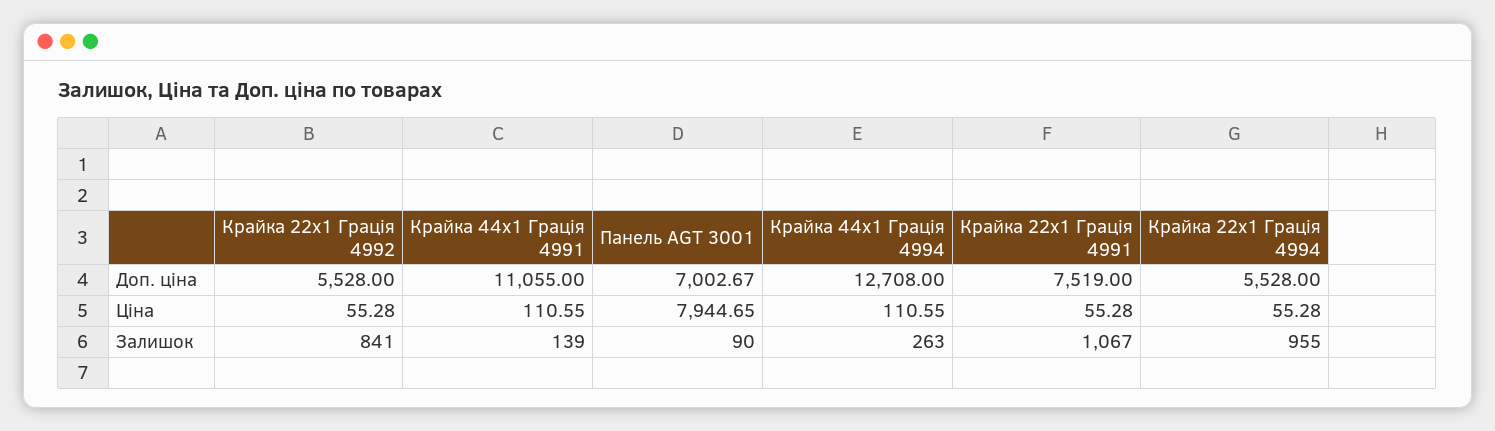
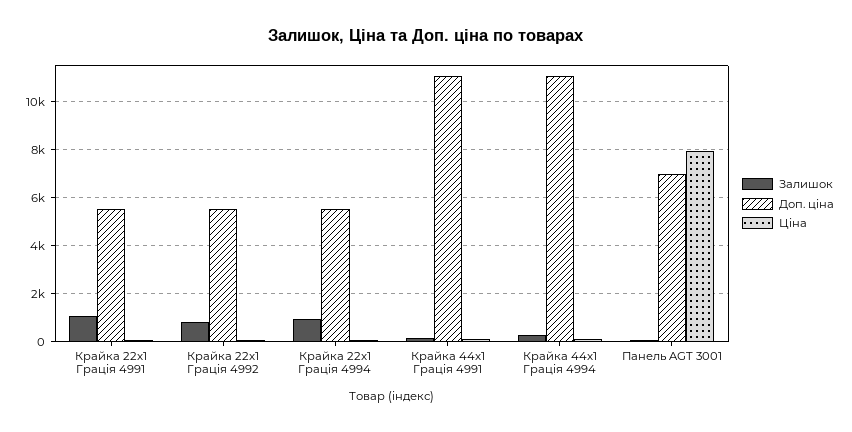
  {
    "Доп. ціна": {
      "Крайка 22x1 Грація 4992": 5528,
      "Крайка 44x1 Грація 4991": 11055,
      "Панель AGT 3001": 7002.67,
-     "Крайка 44x1 Грація 4994": 12708,
+     "Крайка 44x1 Грація 4994": 11000,
-     "Крайка 22x1 Грація 4991": 7519,
+     "Крайка 22x1 Грація 4991": 5500,
      "Крайка 22x1 Грація 4994": 5528
    },
    "Ціна": {
      "Крайка 22x1 Грація 4992": 55.28,
      "Крайка 44x1 Грація 4991": 110.55,
      "Панель AGT 3001": 7944.65,
      "Крайка 44x1 Грація 4994": 110.55,
      "Крайка 22x1 Грація 4991": 55.28,
      "Крайка 22x1 Грація 4994": 55.28
    },
    "Залишок": {
      "Крайка 22x1 Грація 4992": 841,
      "Крайка 44x1 Грація 4991": 139,
      "Панель AGT 3001": 90,
      "Крайка 44x1 Грація 4994": 263,
      "Крайка 22x1 Грація 4991": 1067,
      "Крайка 22x1 Грація 4994": 955
    }
  }

